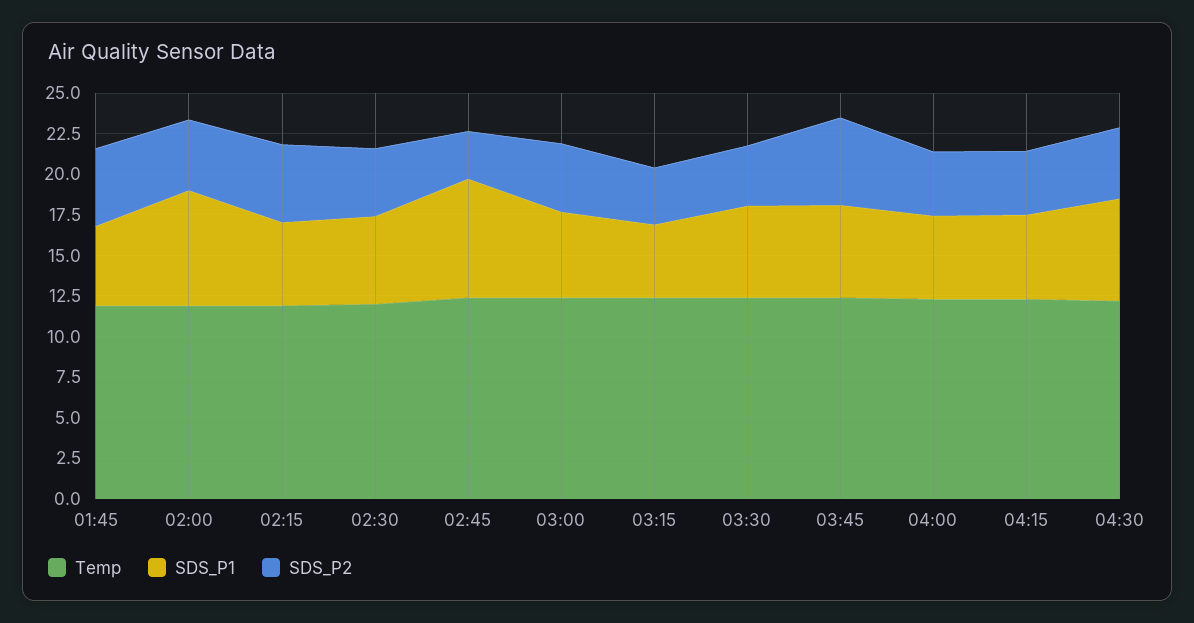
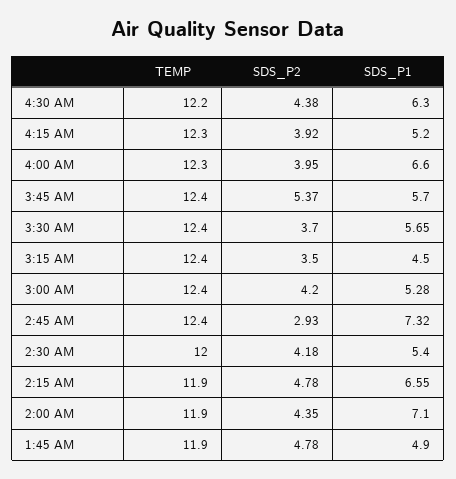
  {
    "Temp": {
      "01:45": 11.9,
      "02:00": 11.9,
      "02:15": 11.9,
      "02:30": 12,
      "02:45": 12.4,
      "03:00": 12.4,
      "03:15": 12.4,
      "03:30": 12.4,
      "03:45": 12.4,
      "04:00": 12.3,
      "04:15": 12.3,
      "04:30": 12.2
    },
    "SDS_P1": {
      "01:45": 4.9,
      "02:00": 7.1,
-     "02:15": 5,
+     "02:15": 6.55,
      "02:30": 5.4,
      "02:45": 7.32,
      "03:00": 5.28,
      "03:15": 4.5,
      "03:30": 5.65,
      "03:45": 5.7,
-     "04:00": 5,
+     "04:00": 6.6,
      "04:15": 5.2,
      "04:30": 6.3
    },
    "SDS_P2": {
      "01:45": 4.78,
      "02:00": 4.35,
      "02:15": 4.78,
      "02:30": 4.18,
      "02:45": 2.93,
      "03:00": 4.2,
      "03:15": 3.5,
      "03:30": 3.7,
      "03:45": 5.37,
      "04:00": 3.95,
      "04:15": 3.92,
      "04:30": 4.38
    }
  }

